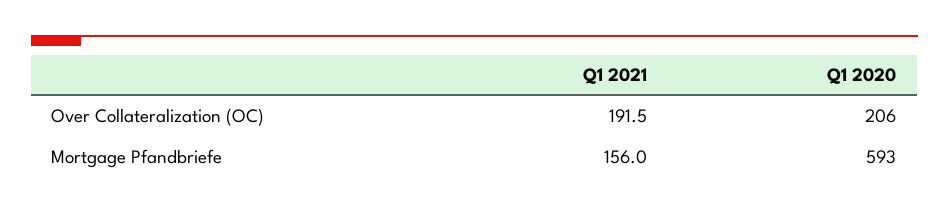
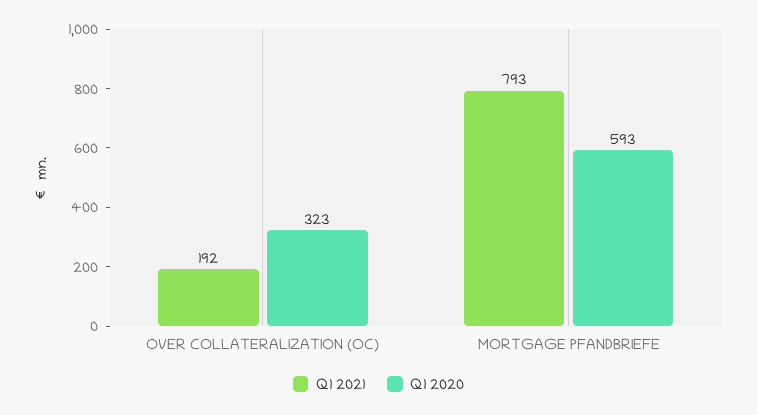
  {
    "Q1 2021": {
      "Over Collateralization (OC)": 191.5,
-     "Mortgage Pfandbriefe": 156
+     "Mortgage Pfandbriefe": 793
    },
    "Q1 2020": {
-     "Over Collateralization (OC)": 206,
+     "Over Collateralization (OC)": 323,
      "Mortgage Pfandbriefe": 593
    }
  }

